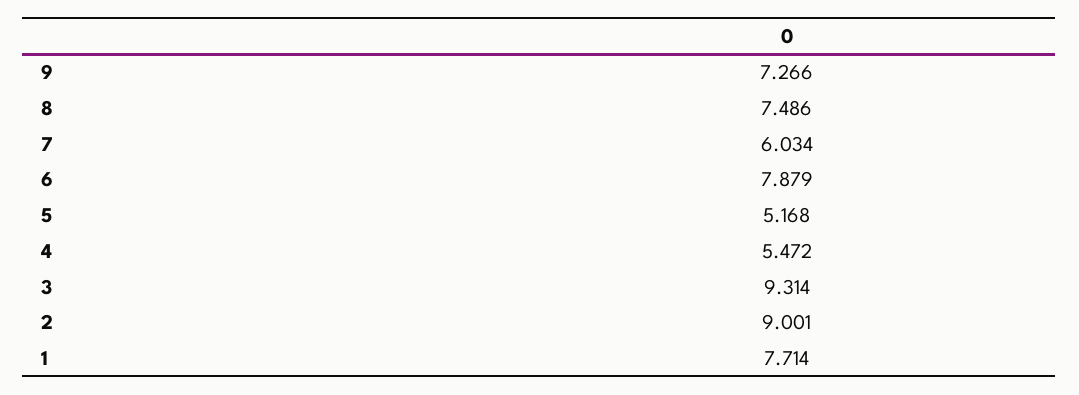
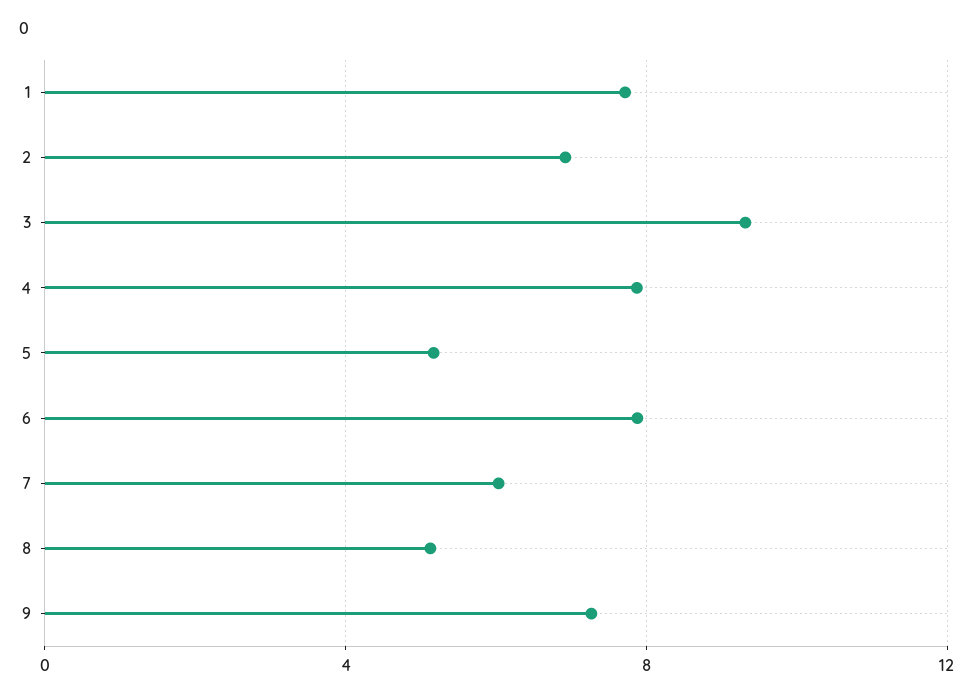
  {
    "9": 7.266,
-   "8": 7.486,
+   "8": 5,
    "7": 6.034,
    "6": 7.879,
    "5": 5.168,
-   "4": 5.472,
+   "4": 8,
    "3": 9.314,
-   "2": 9.001,
+   "2": 7,
    "1": 7.714
  }

